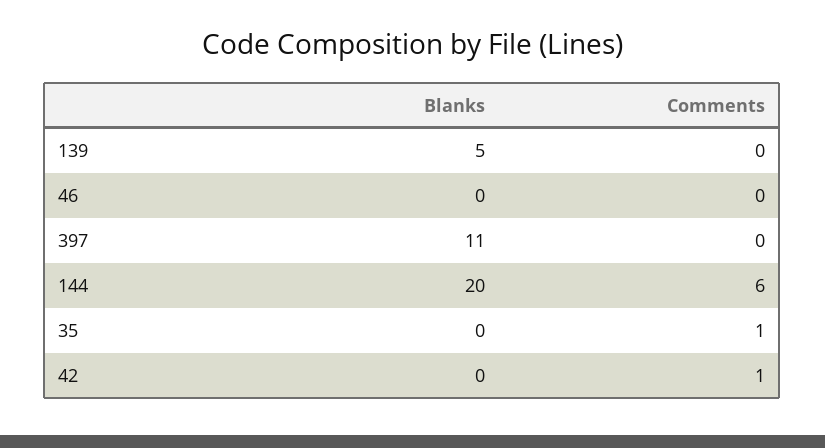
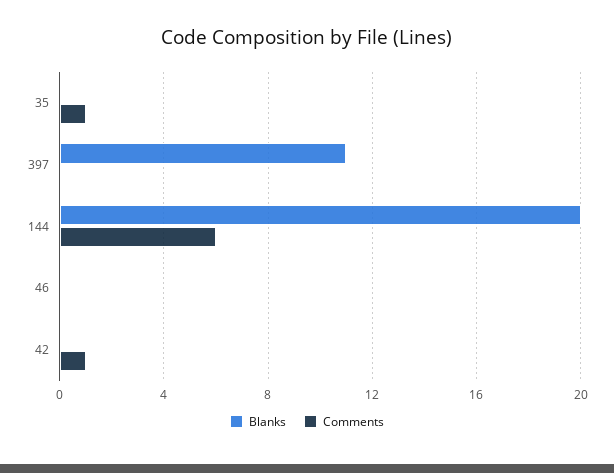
  {
    "Blanks": {
-     "139": 5,
      "46": 0,
      "397": 11,
      "144": 20,
      "35": 0,
      "42": 0
    },
    "Comments": {
-     "139": 0,
      "46": 0,
      "397": 0,
      "144": 6,
      "35": 1,
      "42": 1
    }
  }

